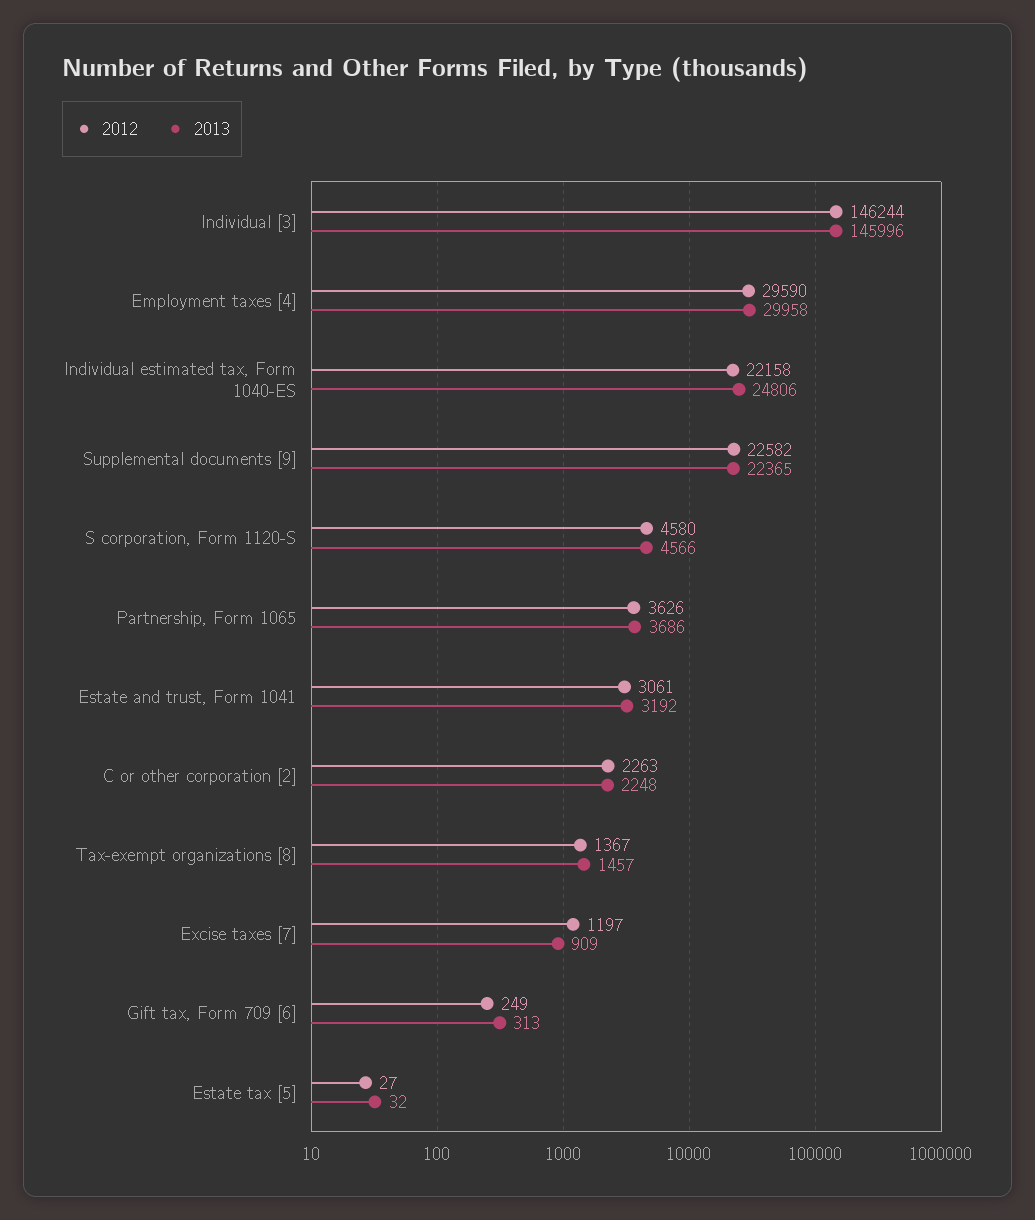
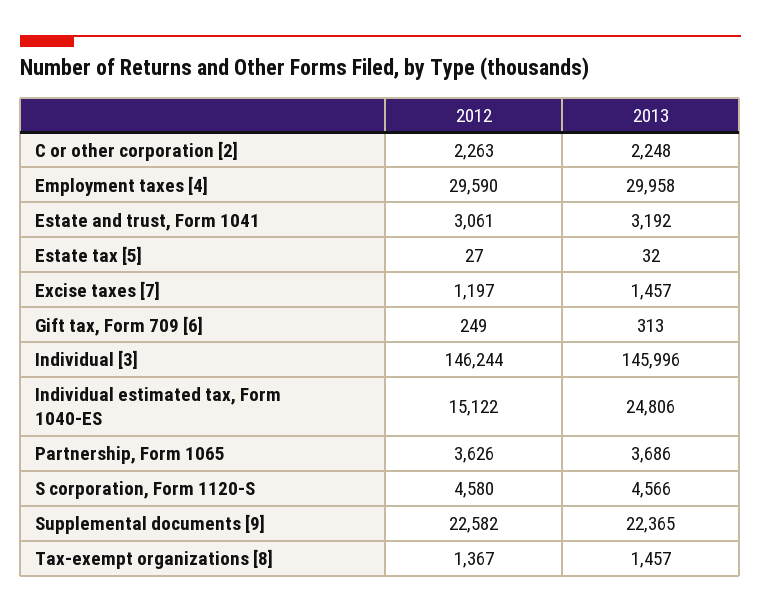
  {
    "2012": {
      "Individual [3]": 146244,
      "Employment taxes [4]": 29590,
-     "Individual estimated tax, Form 1040-ES": 22158,
+     "Individual estimated tax, Form 1040-ES": 15122,
      "Supplemental documents [9]": 22582,
      "S corporation, Form 1120-S": 4580,
      "Partnership, Form 1065": 3626,
      "Estate and trust, Form 1041": 3061,
      "C or other corporation [2]": 2263,
      "Tax-exempt organizations [8]": 1367,
      "Excise taxes [7]": 1197,
      "Gift tax, Form 709 [6]": 249,
      "Estate tax [5]": 27
    },
    "2013": {
      "Individual [3]": 145996,
      "Employment taxes [4]": 29958,
      "Individual estimated tax, Form 1040-ES": 24806,
      "Supplemental documents [9]": 22365,
      "S corporation, Form 1120-S": 4566,
      "Partnership, Form 1065": 3686,
      "Estate and trust, Form 1041": 3192,
      "C or other corporation [2]": 2248,
      "Tax-exempt organizations [8]": 1457,
-     "Excise taxes [7]": 909,
+     "Excise taxes [7]": 1457,
      "Gift tax, Form 709 [6]": 313,
      "Estate tax [5]": 32
    }
  }

